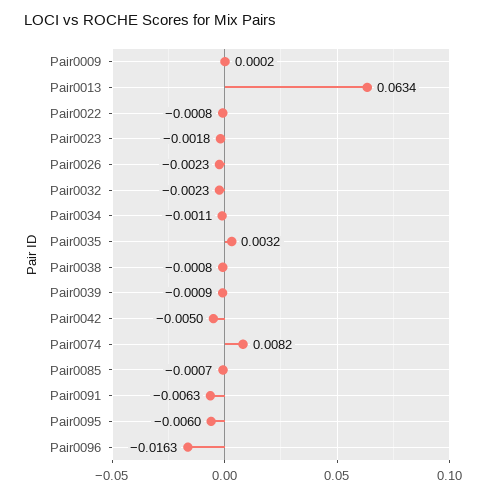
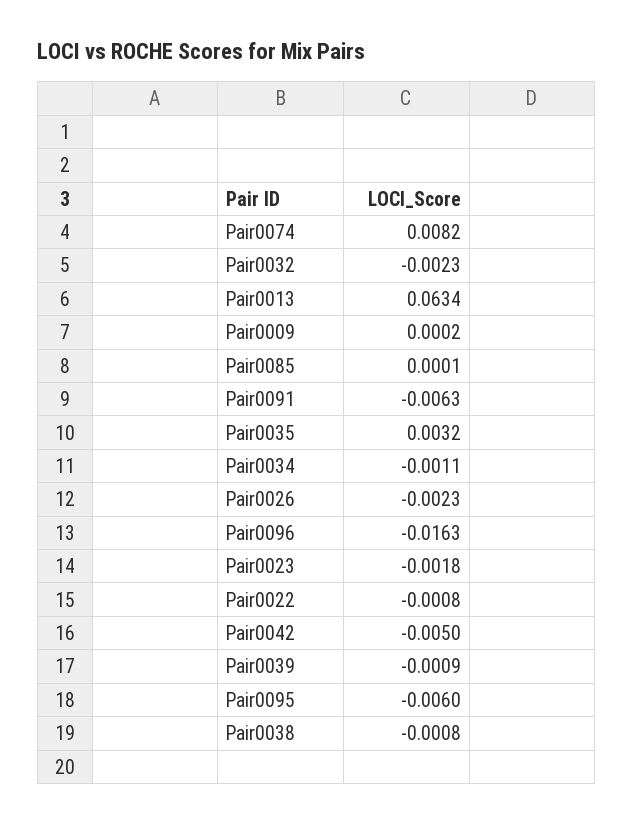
  {
    "Pair0009": 0.0002,
    "Pair0013": 0.0634,
    "Pair0022": -0.0008,
    "Pair0023": -0.0018,
    "Pair0026": -0.0023,
    "Pair0032": -0.0023,
    "Pair0034": -0.0011,
    "Pair0035": 0.0032,
    "Pair0038": -0.0008,
    "Pair0039": -0.0009,
    "Pair0042": -0.005,
    "Pair0074": 0.0082,
-   "Pair0085": -0.0007,
+   "Pair0085": 0.0001,
    "Pair0091": -0.0063,
    "Pair0095": -0.006,
    "Pair0096": -0.0163
  }

